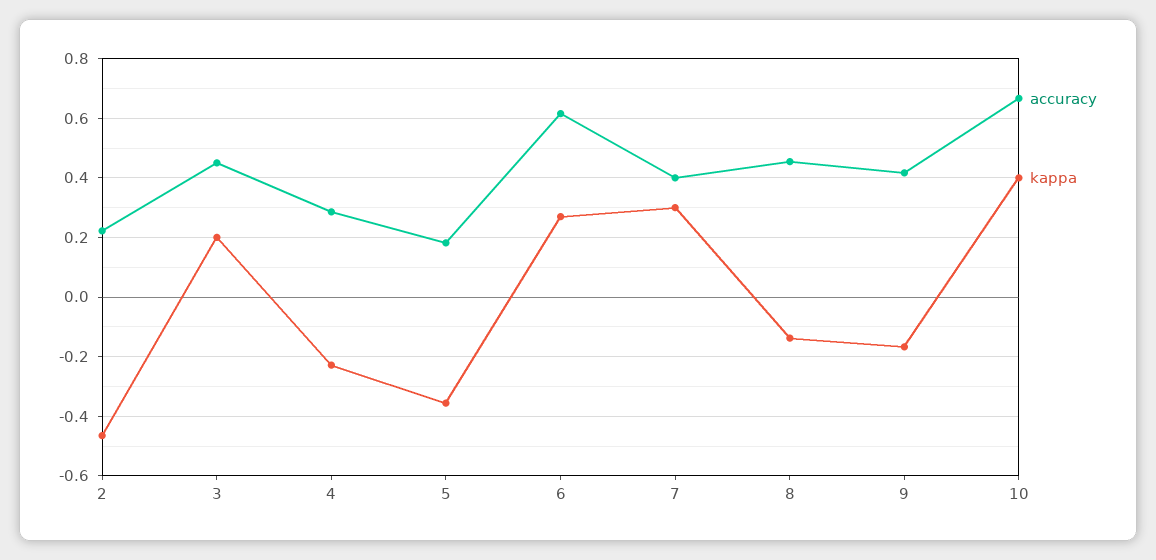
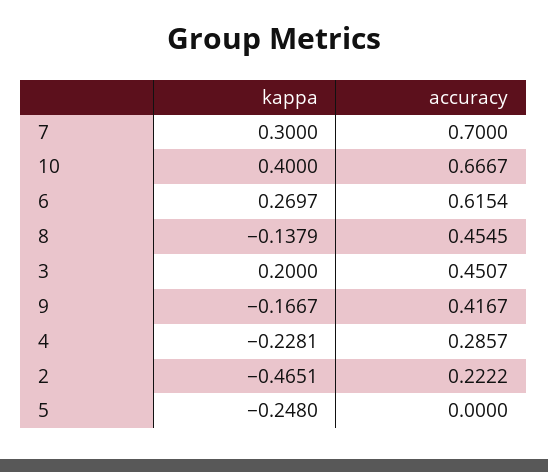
  {
    "accuracy": {
      "2": 0.2222,
      "3": 0.4507,
      "4": 0.2857,
-     "5": 0.175,
+     "5": 0,
      "6": 0.6154,
-     "7": 0.4,
+     "7": 0.7,
      "8": 0.4545,
      "9": 0.4167,
      "10": 0.6667
    },
    "kappa": {
      "2": -0.4651,
      "3": 0.2,
      "4": -0.2281,
-     "5": -0.35,
+     "5": -0.248,
      "6": 0.2697,
      "7": 0.3,
      "8": -0.1379,
      "9": -0.1667,
      "10": 0.4
    }
  }

